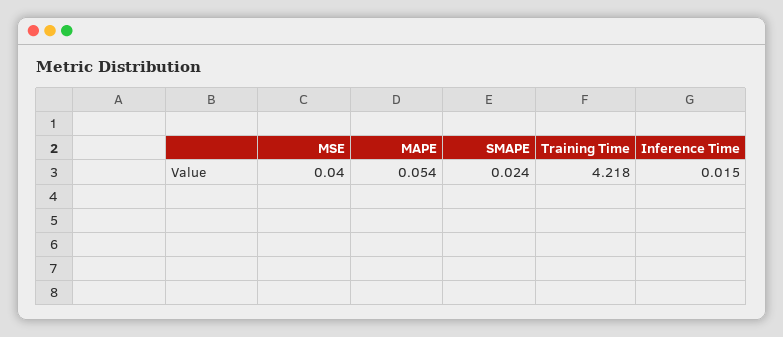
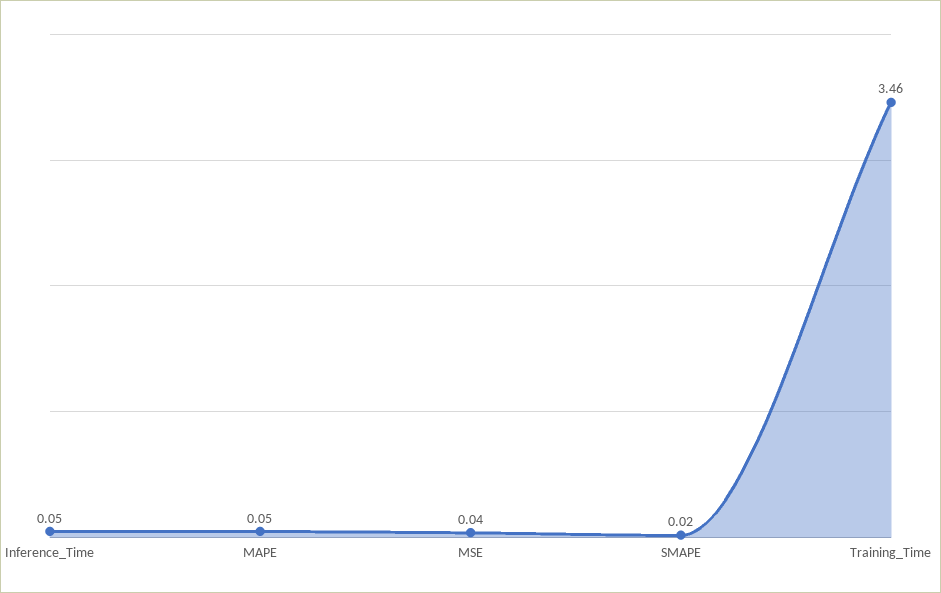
  {
    "MSE": 0.04,
    "MAPE": 0.054,
    "SMAPE": 0.024,
-   "Training Time": 4.218,
+   "Training Time": 3.46,
-   "Inference Time": 0.015
+   "Inference Time": 0.05
  }

